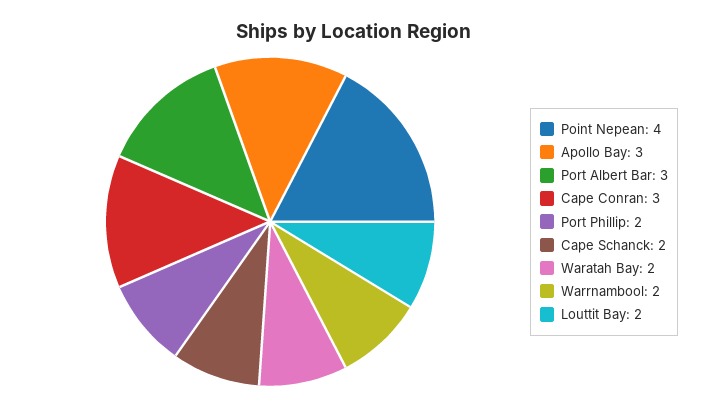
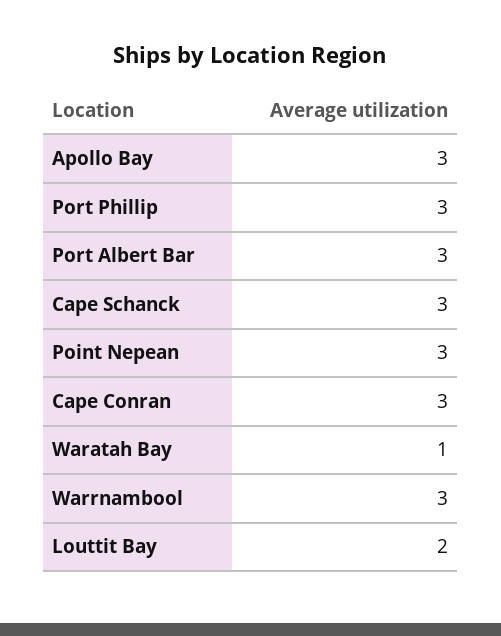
  {
-   "Point Nepean": 4,
+   "Point Nepean": 3,
    "Apollo Bay": 3,
    "Port Albert Bar": 3,
    "Cape Conran": 3,
-   "Port Phillip": 2,
+   "Port Phillip": 3,
-   "Cape Schanck": 2,
+   "Cape Schanck": 3,
-   "Waratah Bay": 2,
+   "Waratah Bay": 1,
-   "Warrnambool": 2,
+   "Warrnambool": 3,
    "Louttit Bay": 2
  }

